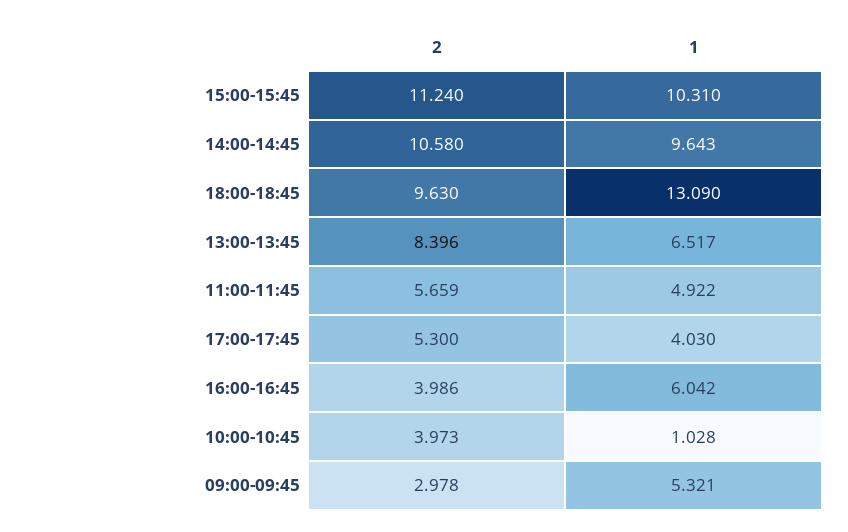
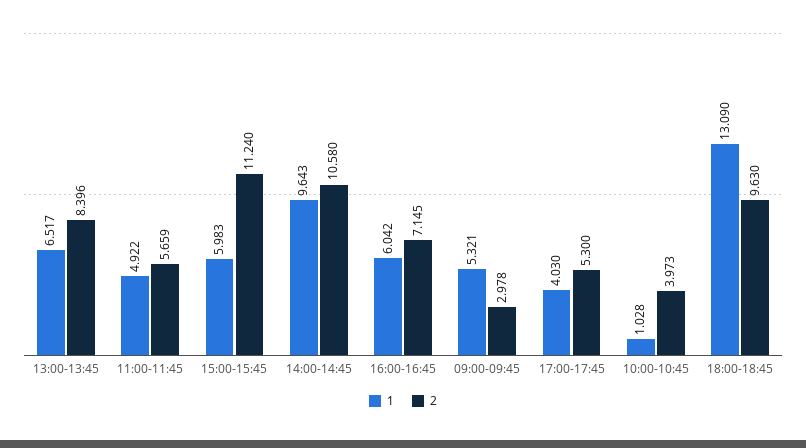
  {
    "2": {
      "15:00-15:45": 11.24,
      "14:00-14:45": 10.58,
      "18:00-18:45": 9.63,
      "13:00-13:45": 8.396,
      "11:00-11:45": 5.659,
      "17:00-17:45": 5.3,
-     "16:00-16:45": 3.986,
+     "16:00-16:45": 7.145,
      "10:00-10:45": 3.973,
      "09:00-09:45": 2.978
    },
    "1": {
-     "15:00-15:45": 10.31,
+     "15:00-15:45": 5.983,
      "14:00-14:45": 9.643,
      "18:00-18:45": 13.09,
      "13:00-13:45": 6.517,
      "11:00-11:45": 4.922,
      "17:00-17:45": 4.03,
      "16:00-16:45": 6.042,
      "10:00-10:45": 1.028,
      "09:00-09:45": 5.321
    }
  }

